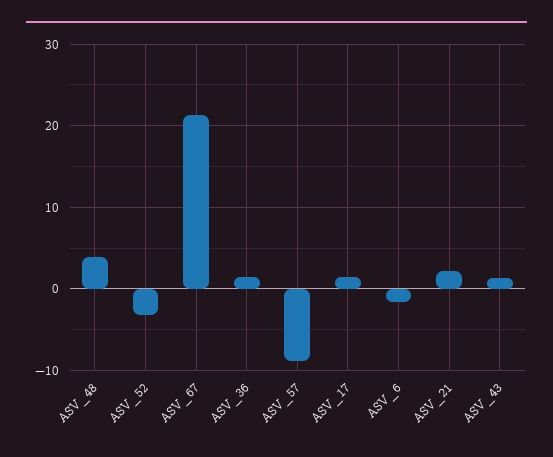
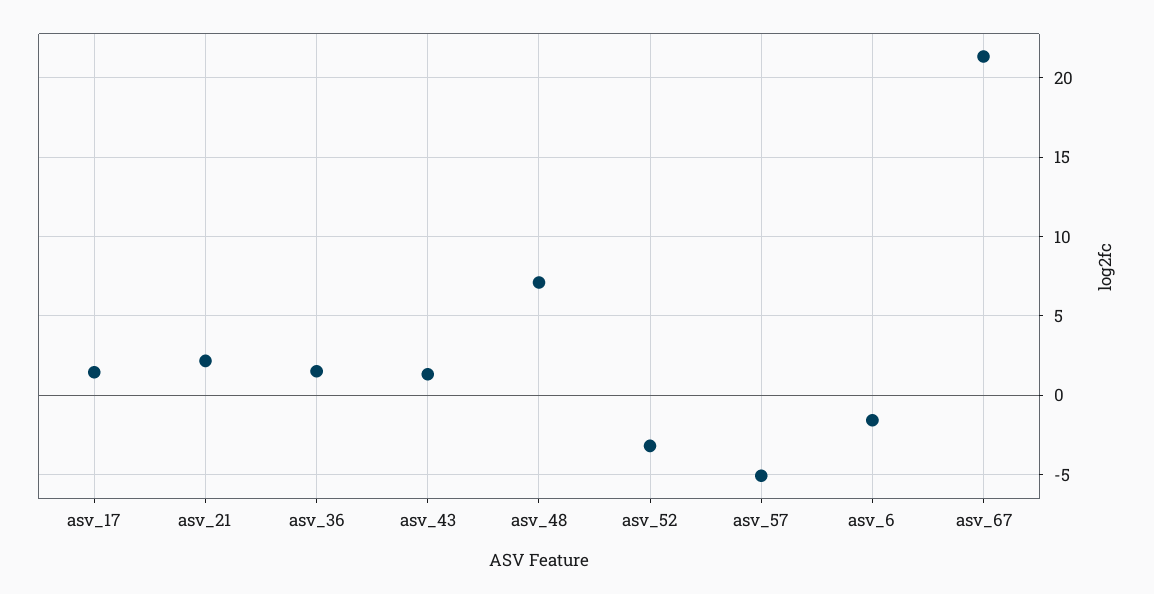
  {
-   "ASV_48": 4,
+   "ASV_48": 7,
    "ASV_52": -3,
    "ASV_67": 21.5,
    "ASV_36": 1.5,
-   "ASV_57": -9,
+   "ASV_57": -5,
    "ASV_17": 1.5,
    "ASV_6": -1.5,
    "ASV_21": 2,
    "ASV_43": 1.5
  }

